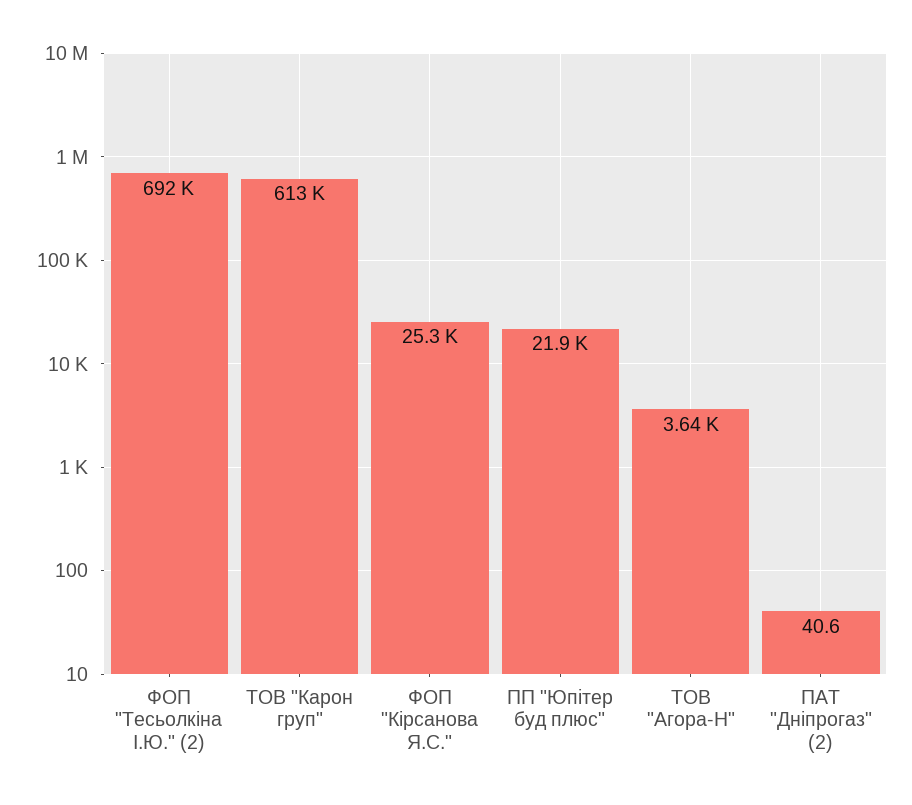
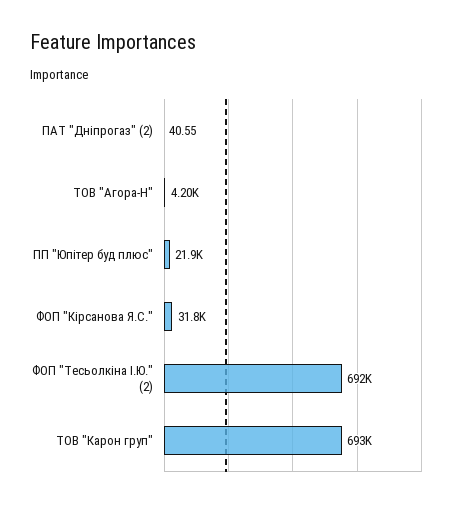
  {
    "ФОП \"Тесьолкіна І.Ю.\" (2)": 692000,
-   "ТОВ \"Карон груп\"": 613000,
+   "ТОВ \"Карон груп\"": 693000,
-   "ФОП \"Кірсанова Я.С.\"": 25300,
+   "ФОП \"Кірсанова Я.С.\"": 31800,
    "ПП \"Юпітер буд плюс\"": 21900,
-   "ТОВ \"Агора-Н\"": 3640,
+   "ТОВ \"Агора-Н\"": 4200,
    "ПАТ \"Дніпрогаз\" (2)": 40.55
  }

